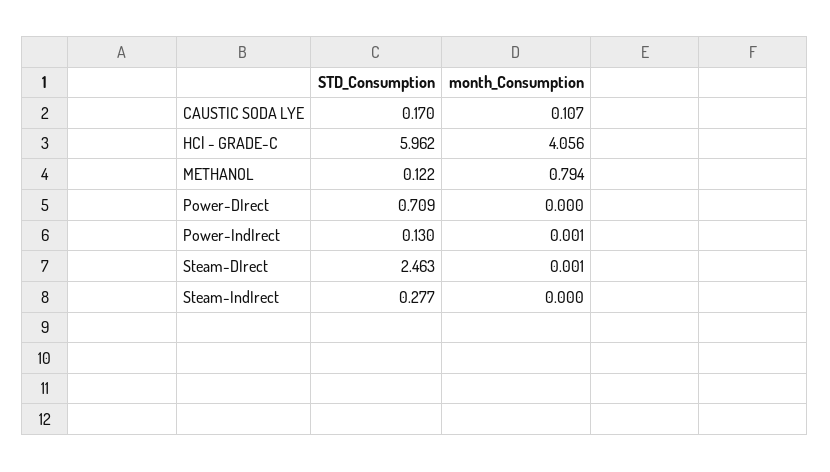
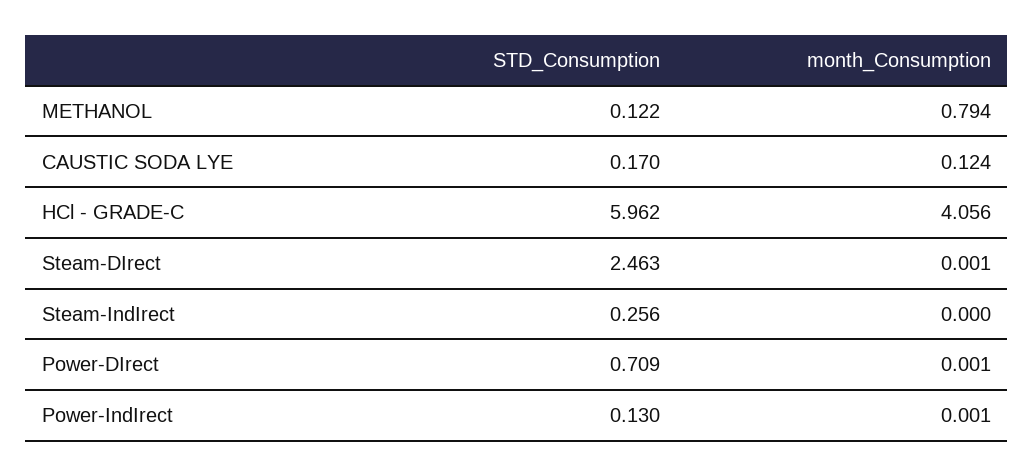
  {
    "STD_Consumption": {
      "CAUSTIC SODA LYE": 0.17,
      "HCl - GRADE-C": 5.962,
      "METHANOL": 0.122,
      "Power-DIrect": 0.709,
      "Power-IndIrect": 0.13,
      "Steam-DIrect": 2.463,
-     "Steam-IndIrect": 0.277
+     "Steam-IndIrect": 0.256
    },
    "month_Consumption": {
-     "CAUSTIC SODA LYE": 0.107,
+     "CAUSTIC SODA LYE": 0.124,
      "HCl - GRADE-C": 4.056,
      "METHANOL": 0.794,
-     "Power-DIrect": 0,
+     "Power-DIrect": 0.001,
      "Power-IndIrect": 0.001,
      "Steam-DIrect": 0.001,
      "Steam-IndIrect": 0
    }
  }

